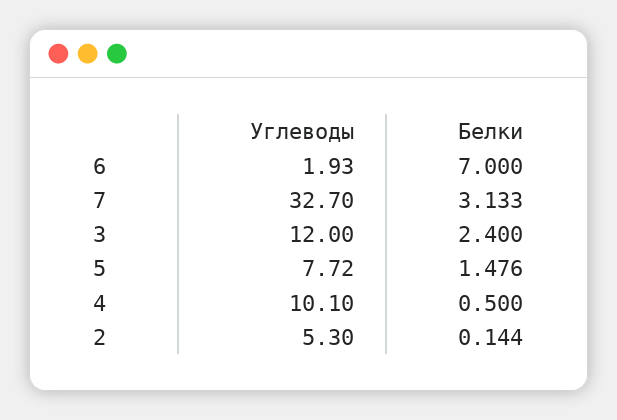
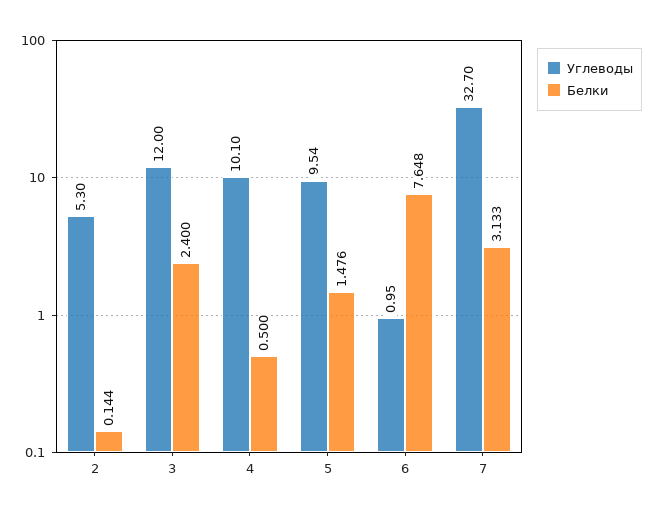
  {
    "Углеводы": {
-     "6": 1.93,
+     "6": 0.95,
      "7": 32.7,
      "3": 12,
-     "5": 7.72,
+     "5": 9.54,
      "4": 10.1,
      "2": 5.3
    },
    "Белки": {
-     "6": 7,
+     "6": 7.648,
      "7": 3.133,
      "3": 2.4,
      "5": 1.476,
      "4": 0.5,
      "2": 0.144
    }
  }

